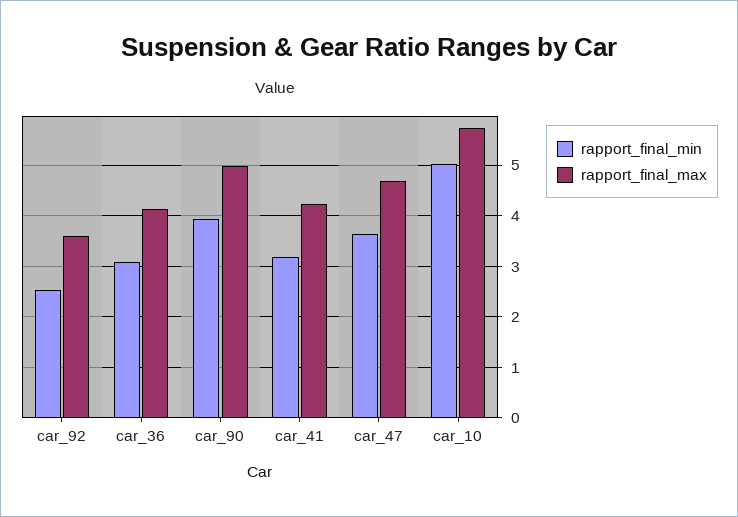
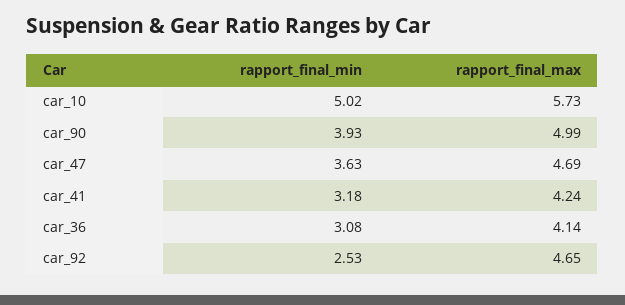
  {
    "rapport_final_min": {
      "car_92": 2.53,
      "car_36": 3.08,
      "car_90": 3.93,
      "car_41": 3.18,
      "car_47": 3.63,
      "car_10": 5.02
    },
    "rapport_final_max": {
-     "car_92": 3.6,
+     "car_92": 4.65,
      "car_36": 4.14,
      "car_90": 4.99,
      "car_41": 4.24,
      "car_47": 4.69,
      "car_10": 5.73
    }
  }

